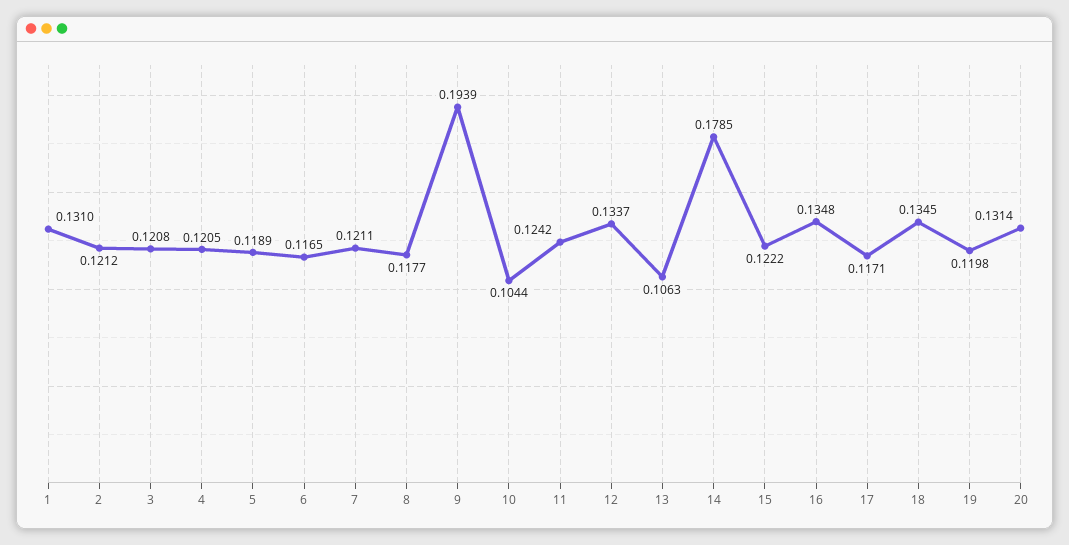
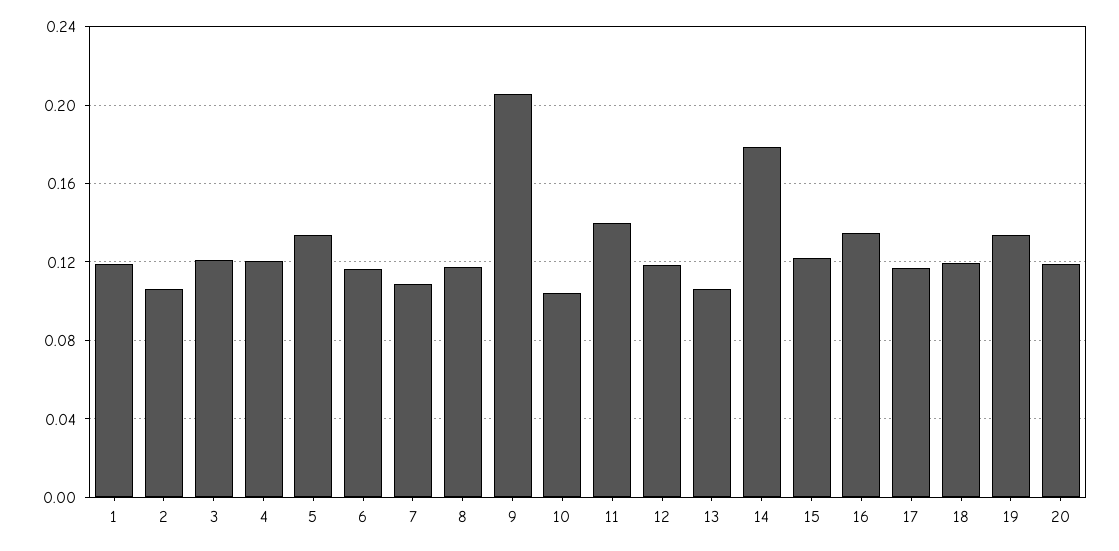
  {
-   "1": 0.131,
+   "1": 0.12,
-   "2": 0.1212,
+   "2": 0.105,
    "3": 0.1208,
    "4": 0.1205,
-   "5": 0.1189,
+   "5": 0.135,
    "6": 0.1165,
-   "7": 0.1211,
+   "7": 0.11,
    "8": 0.1177,
-   "9": 0.1939,
+   "9": 0.205,
    "10": 0.1044,
-   "11": 0.1242,
+   "11": 0.14,
-   "12": 0.1337,
+   "12": 0.12,
    "13": 0.1063,
    "14": 0.1785,
    "15": 0.1222,
    "16": 0.1348,
    "17": 0.1171,
-   "18": 0.1345,
+   "18": 0.12,
-   "19": 0.1198,
+   "19": 0.135,
-   "20": 0.1314
+   "20": 0.12
  }

